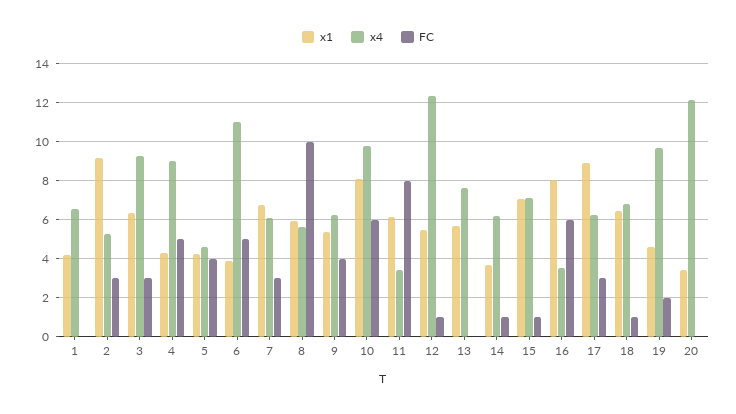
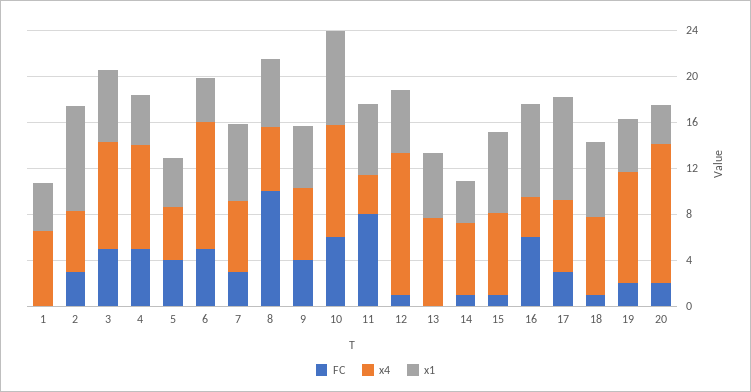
  {
    "x1": {
      "1": 4,
      "2": 9,
      "3": 6.5,
      "4": 4.5,
      "5": 4.5,
      "6": 4,
      "7": 7,
      "8": 6,
      "9": 5.5,
      "10": 8,
      "11": 6,
      "12": 5.5,
      "13": 5.5,
      "14": 3.5,
      "15": 7,
      "16": 8,
      "17": 9,
      "18": 6.5,
      "19": 4.5,
      "20": 3.5
    },
    "x4": {
      "1": 6.5,
      "2": 5.5,
      "3": 9.5,
      "4": 9,
      "5": 4.5,
      "6": 11,
      "7": 6,
      "8": 5.5,
      "9": 6.5,
      "10": 10,
      "11": 3.5,
      "12": 12.5,
      "13": 7.5,
      "14": 6,
      "15": 7,
      "16": 3.5,
      "17": 6,
      "18": 7,
      "19": 9.5,
      "20": 12
    },
    "FC": {
      "1": 0,
      "2": 3,
-     "3": 3,
+     "3": 5,
      "4": 5,
      "5": 4,
      "6": 5,
      "7": 3,
      "8": 10,
      "9": 4,
      "10": 6,
      "11": 8,
      "12": 1,
      "13": 0,
      "14": 1,
      "15": 1,
      "16": 6,
      "17": 3,
      "18": 1,
      "19": 2,
-     "20": 0
+     "20": 2
    }
  }

